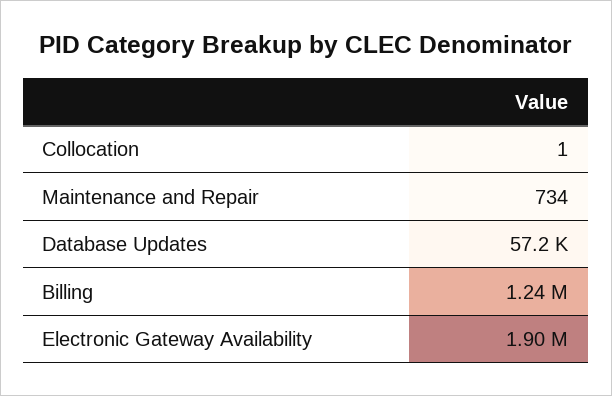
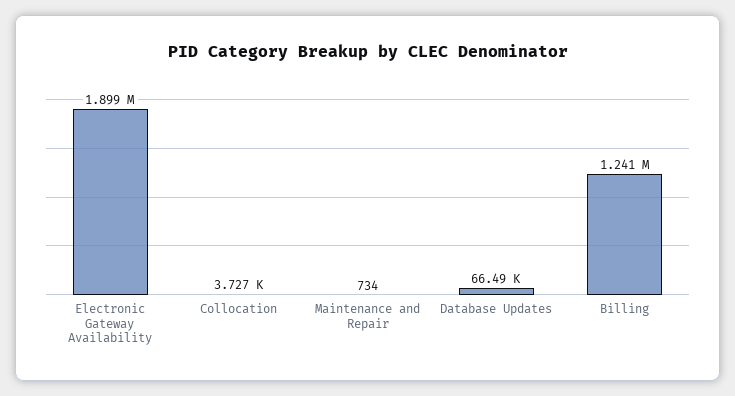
  {
-   "Collocation": 1,
+   "Collocation": 3727,
    "Maintenance and Repair": 734,
-   "Database Updates": 57200,
+   "Database Updates": 66490,
    "Billing": 1241000,
    "Electronic Gateway Availability": 1899000
  }

